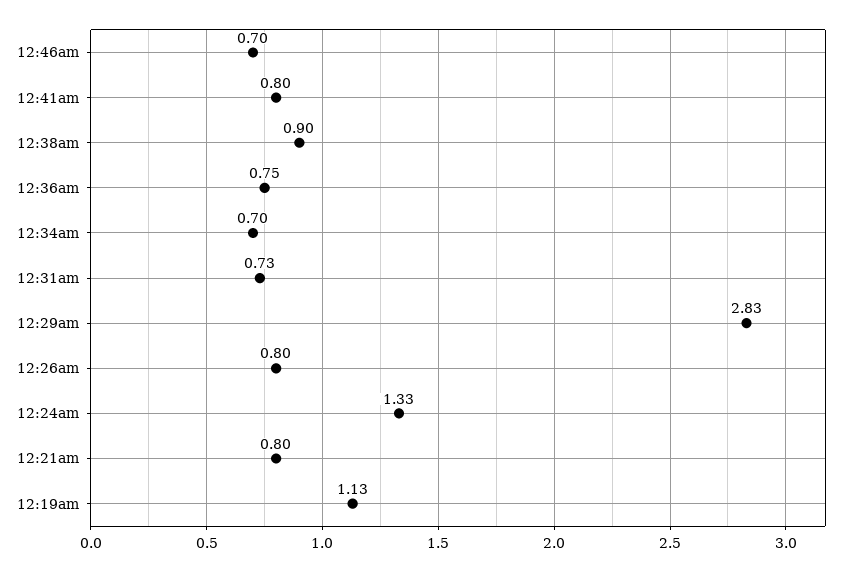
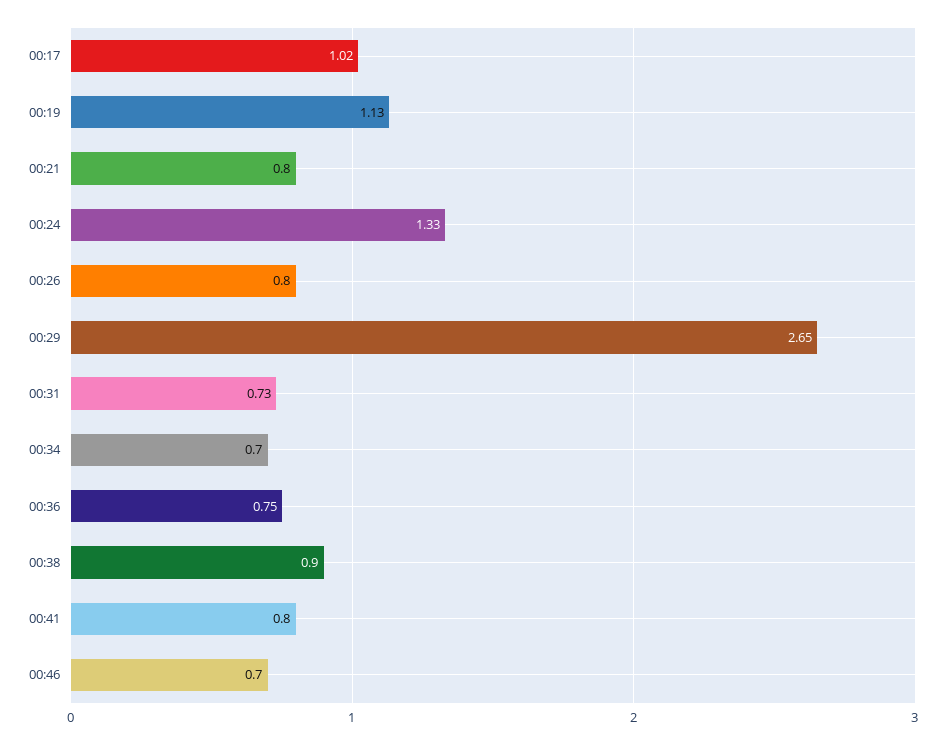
  {
    "12:46am": 0.7,
    "12:41am": 0.8,
    "12:38am": 0.9,
    "12:36am": 0.75,
    "12:34am": 0.7,
    "12:31am": 0.73,
-   "12:29am": 2.83,
+   "12:29am": 2.65,
    "12:26am": 0.8,
    "12:24am": 1.33,
    "12:21am": 0.8,
-   "12:19am": 1.13
+   "12:19am": 1.13,
+   "00:17": 1.02
  }

